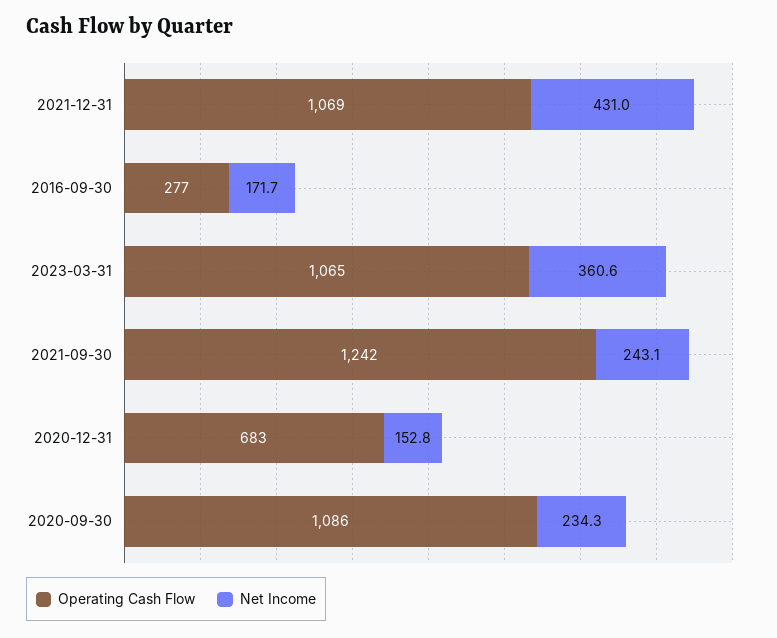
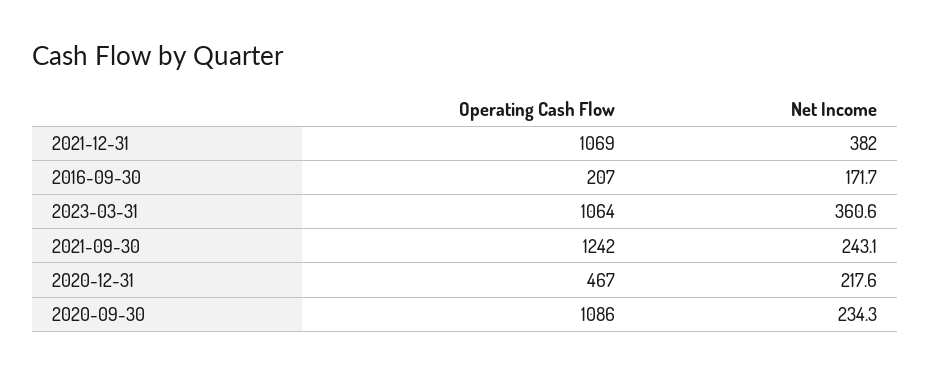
  {
    "Operating Cash Flow": {
      "2021-12-31": 1069,
-     "2016-09-30": 277,
+     "2016-09-30": 207,
-     "2023-03-31": 1065,
+     "2023-03-31": 1064,
      "2021-09-30": 1242,
-     "2020-12-31": 683,
+     "2020-12-31": 467,
      "2020-09-30": 1086
    },
    "Net Income": {
-     "2021-12-31": 431,
+     "2021-12-31": 382,
      "2016-09-30": 171.7,
      "2023-03-31": 360.6,
      "2021-09-30": 243.1,
-     "2020-12-31": 152.8,
+     "2020-12-31": 217.6,
      "2020-09-30": 234.3
    }
  }

